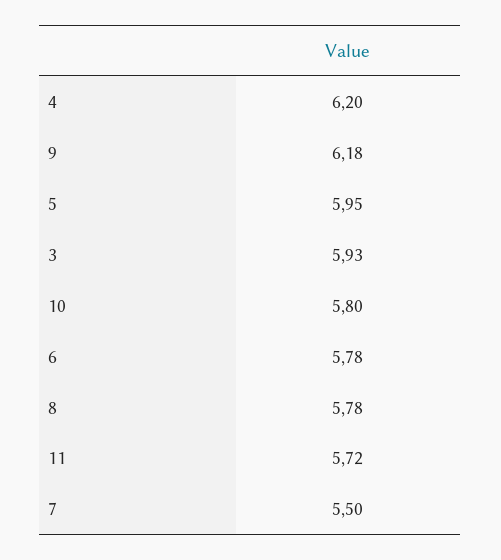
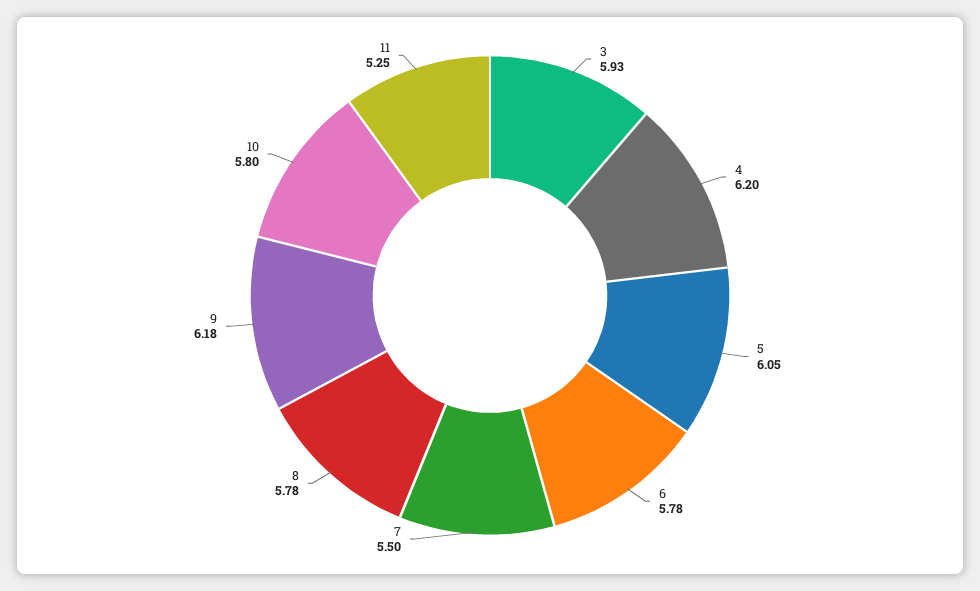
  {
    "4": 6.2,
    "9": 6.18,
-   "5": 5.95,
+   "5": 6.05,
    "3": 5.93,
    "10": 5.8,
    "6": 5.78,
    "8": 5.78,
-   "11": 5.72,
+   "11": 5.25,
    "7": 5.5
  }

